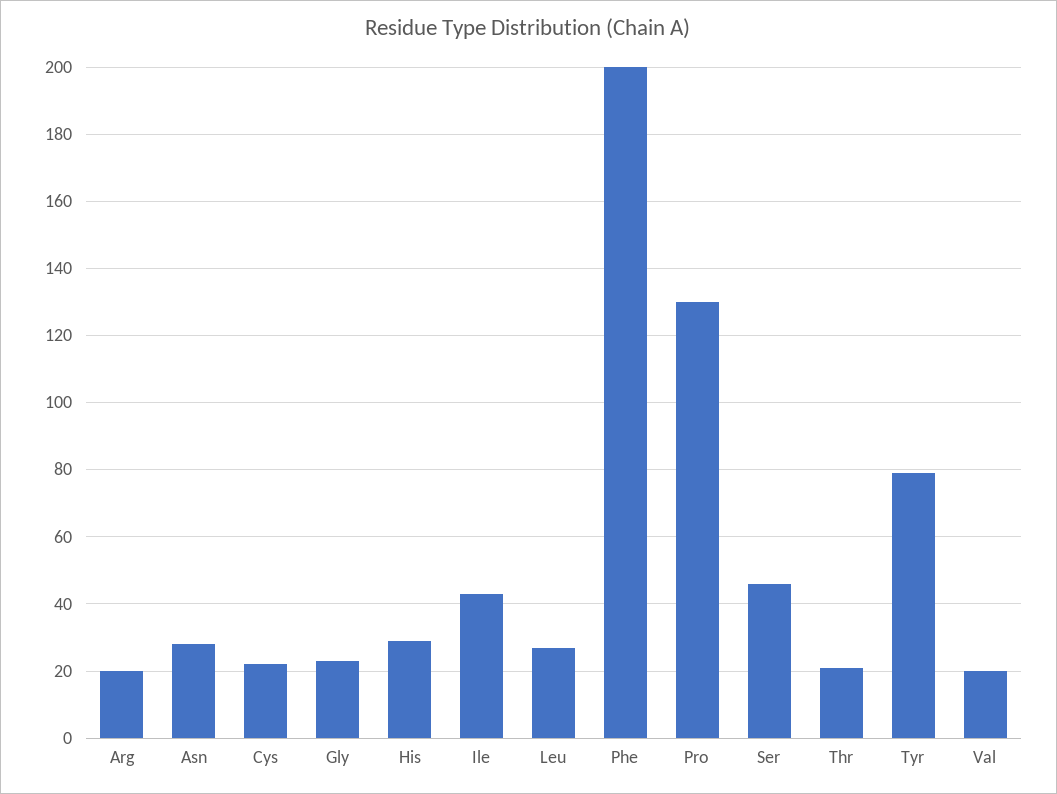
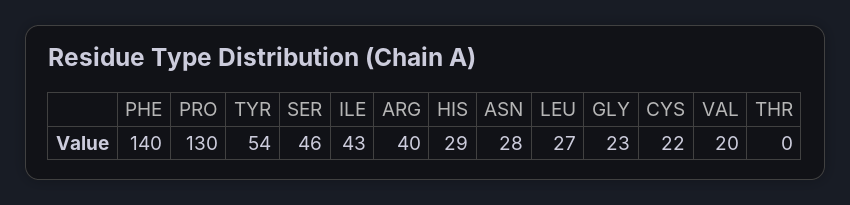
  {
-   "Arg": 20,
+   "Arg": 40,
    "Asn": 28,
    "Cys": 22,
    "Gly": 23,
    "His": 29,
    "Ile": 43,
    "Leu": 27,
-   "Phe": 200,
+   "Phe": 140,
    "Pro": 130,
    "Ser": 46,
-   "Thr": 20,
+   "Thr": 0,
-   "Tyr": 80,
+   "Tyr": 54,
    "Val": 20
  }

